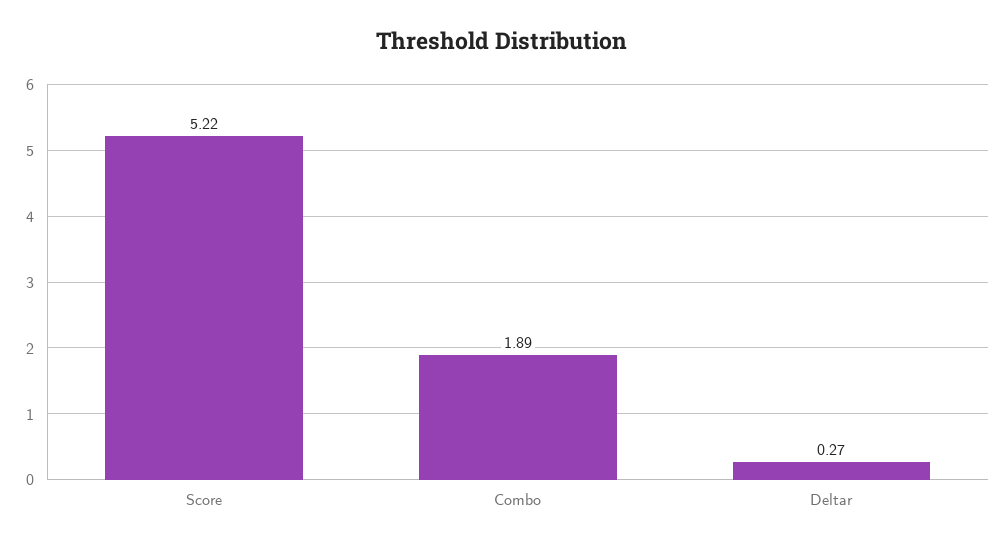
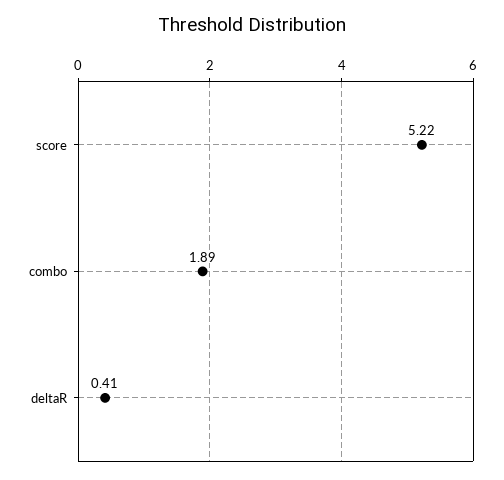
  {
    "Score": 5.22,
    "Combo": 1.89,
-   "Deltar": 0.27
+   "Deltar": 0.41
  }

